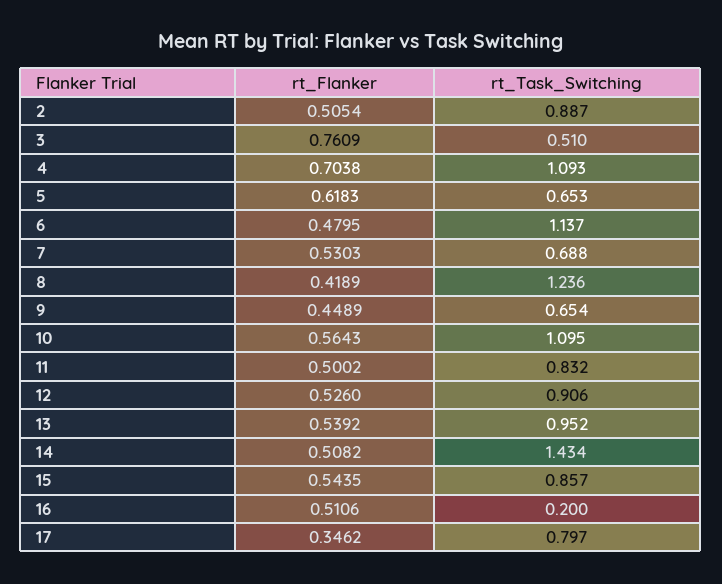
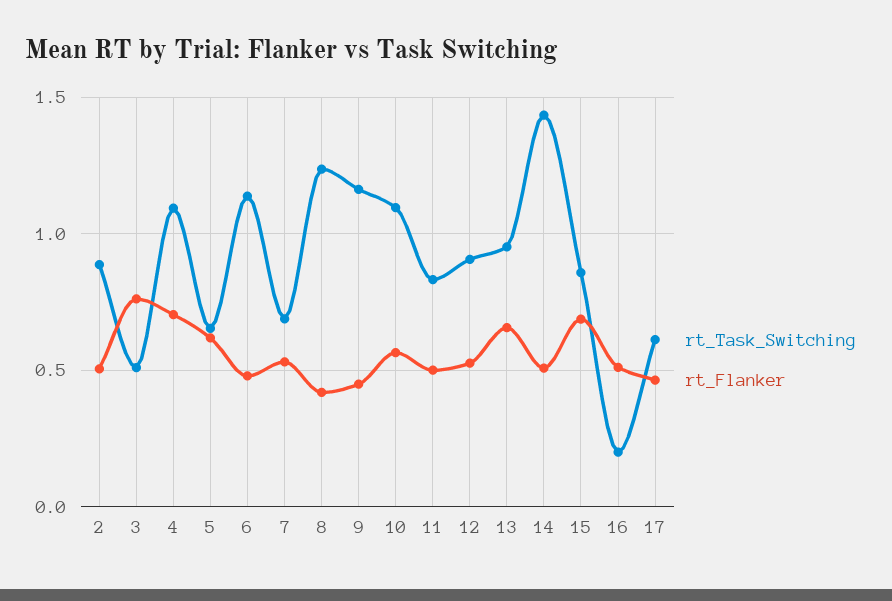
  {
    "rt_Flanker": {
      "2": 0.5054,
      "3": 0.7609,
      "4": 0.7038,
      "5": 0.6183,
      "6": 0.4795,
      "7": 0.5303,
      "8": 0.4189,
      "9": 0.4489,
      "10": 0.5643,
      "11": 0.5002,
      "12": 0.526,
-     "13": 0.5392,
+     "13": 0.65,
      "14": 0.5082,
-     "15": 0.5435,
+     "15": 0.7,
      "16": 0.5106,
-     "17": 0.3462
+     "17": 0.45
    },
    "rt_Task_Switching": {
      "2": 0.887,
      "3": 0.51,
      "4": 1.093,
      "5": 0.653,
      "6": 1.137,
      "7": 0.688,
      "8": 1.236,
-     "9": 0.654,
+     "9": 1.15,
      "10": 1.095,
      "11": 0.832,
      "12": 0.906,
      "13": 0.952,
      "14": 1.434,
      "15": 0.857,
      "16": 0.2,
-     "17": 0.797
+     "17": 0.6
    }
  }

